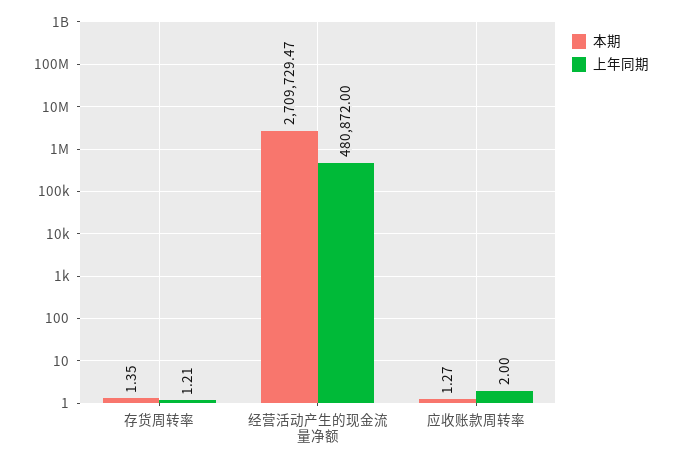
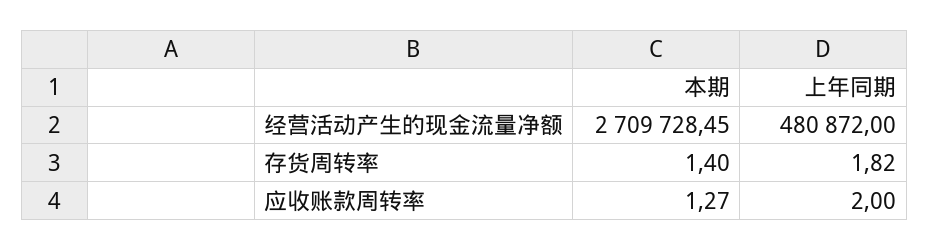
  {
    "本期": {
-     "存货周转率": 1.35,
+     "存货周转率": 1.4,
-     "经营活动产生的现金流量净额": 2709729.47,
+     "经营活动产生的现金流量净额": 2709728.45,
      "应收账款周转率": 1.27
    },
    "上年同期": {
-     "存货周转率": 1.21,
+     "存货周转率": 1.82,
      "经营活动产生的现金流量净额": 480872,
      "应收账款周转率": 2
    }
  }

